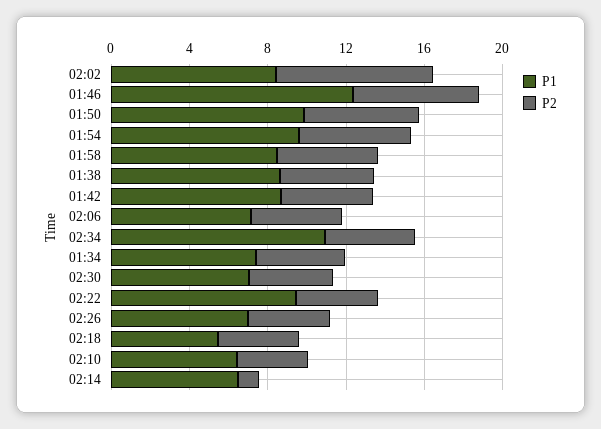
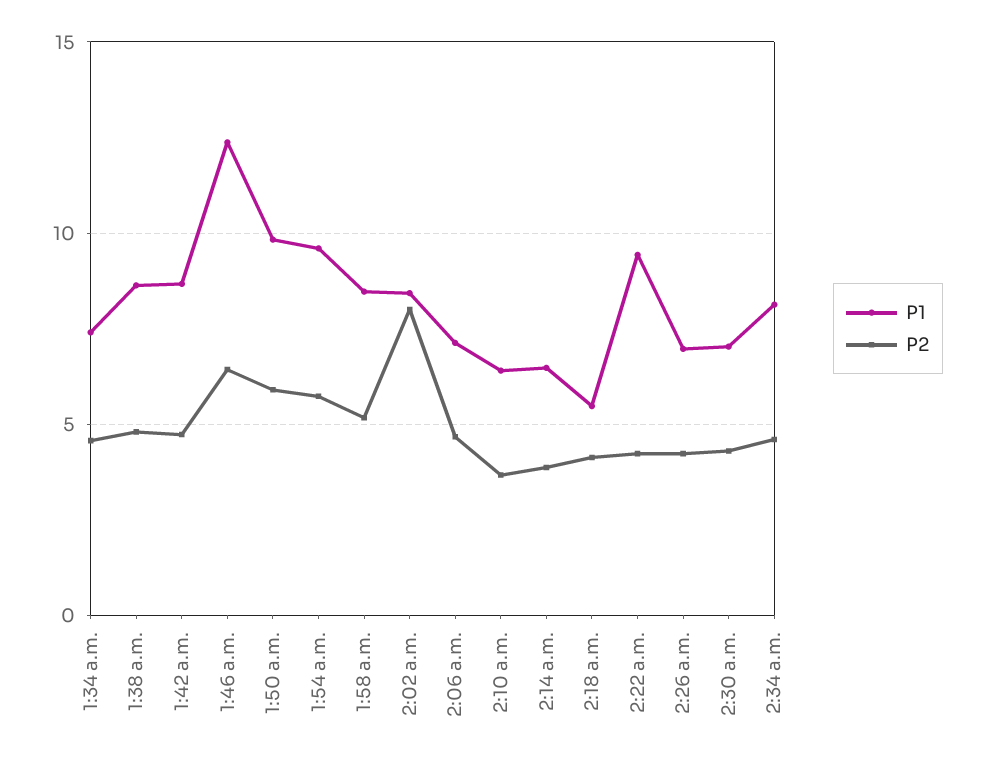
  {
    "P1": {
      "02:02": 8.5,
      "01:46": 12.5,
      "01:50": 10,
      "01:54": 9.5,
      "01:58": 8.5,
      "01:38": 8.5,
      "01:42": 8.5,
      "02:06": 7,
-     "02:34": 11,
+     "02:34": 8,
      "01:34": 7.5,
      "02:30": 7,
      "02:22": 9.5,
      "02:26": 7,
      "02:18": 5.5,
      "02:10": 6.5,
      "02:14": 6.5
    },
    "P2": {
      "02:02": 8,
      "01:46": 6.5,
      "01:50": 6,
      "01:54": 5.5,
      "01:58": 5,
      "01:38": 5,
      "01:42": 4.5,
      "02:06": 4.5,
      "02:34": 4.5,
      "01:34": 4.5,
      "02:30": 4.5,
      "02:22": 4,
      "02:26": 4,
      "02:18": 4,
      "02:10": 3.5,
-     "02:14": 1
+     "02:14": 4
    }
  }

